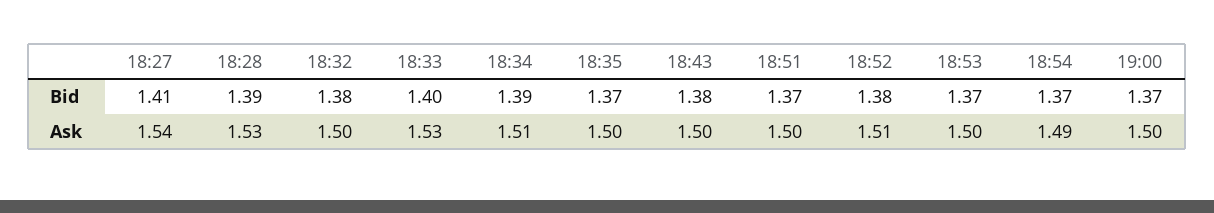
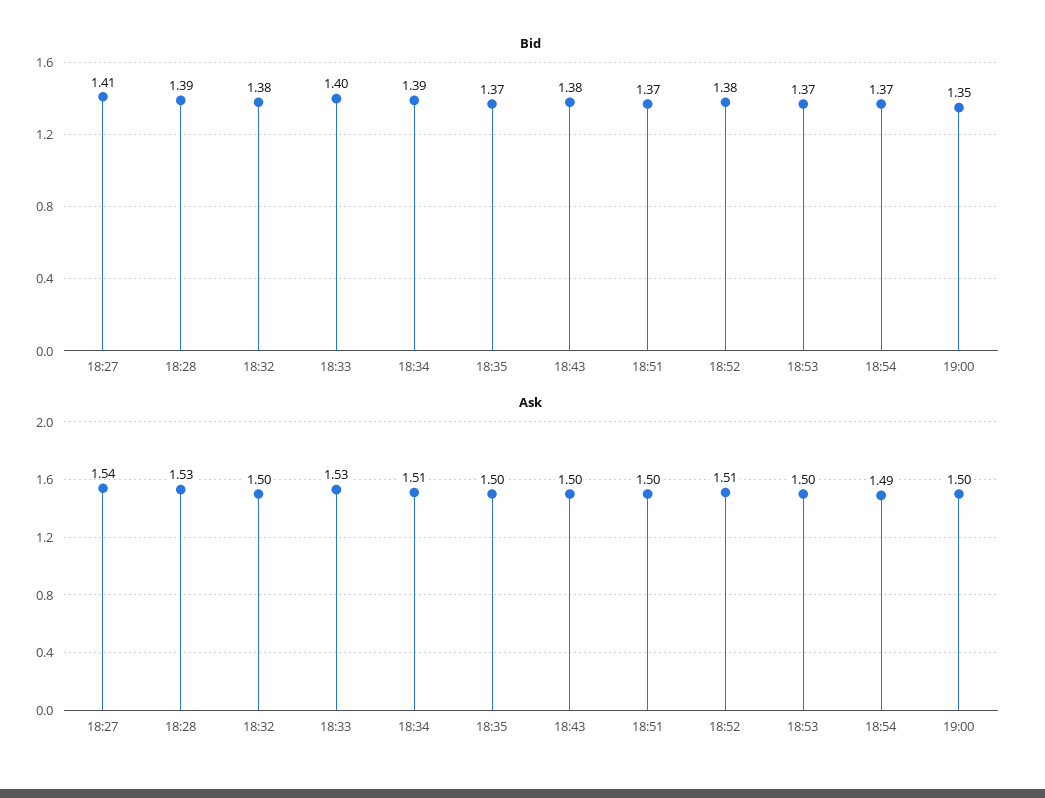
  {
    "Bid": {
      "18:27": 1.41,
      "18:28": 1.39,
      "18:32": 1.38,
      "18:33": 1.4,
      "18:34": 1.39,
      "18:35": 1.37,
      "18:43": 1.38,
      "18:51": 1.37,
      "18:52": 1.38,
      "18:53": 1.37,
      "18:54": 1.37,
-     "19:00": 1.37
+     "19:00": 1.35
    },
    "Ask": {
      "18:27": 1.54,
      "18:28": 1.53,
      "18:32": 1.5,
      "18:33": 1.53,
      "18:34": 1.51,
      "18:35": 1.5,
      "18:43": 1.5,
      "18:51": 1.5,
      "18:52": 1.51,
      "18:53": 1.5,
      "18:54": 1.49,
      "19:00": 1.5
    }
  }

